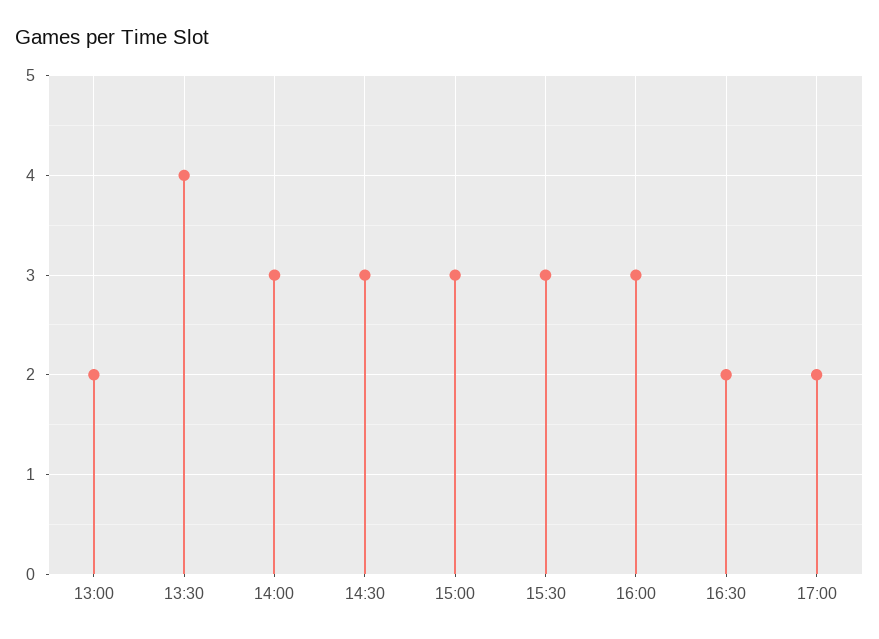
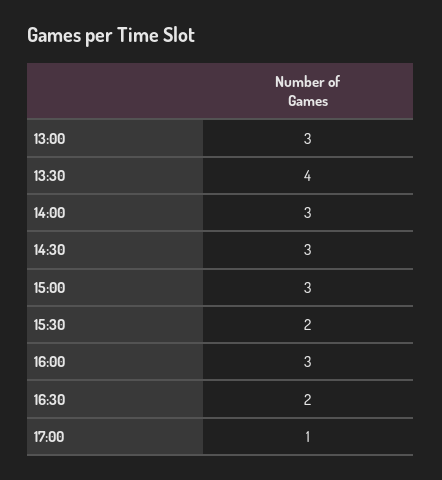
  {
-   "13:00": 2,
+   "13:00": 3,
    "13:30": 4,
    "14:00": 3,
    "14:30": 3,
    "15:00": 3,
-   "15:30": 3,
+   "15:30": 2,
    "16:00": 3,
    "16:30": 2,
-   "17:00": 2
+   "17:00": 1
  }

